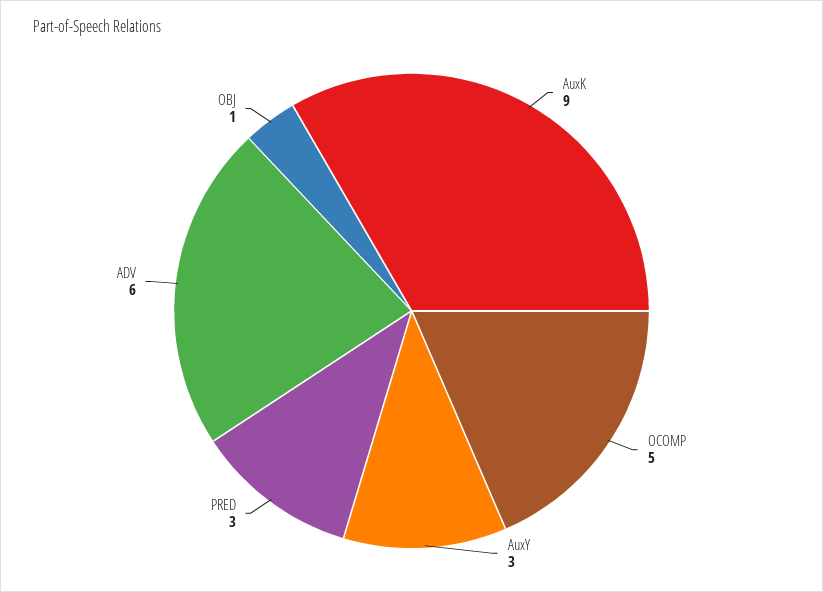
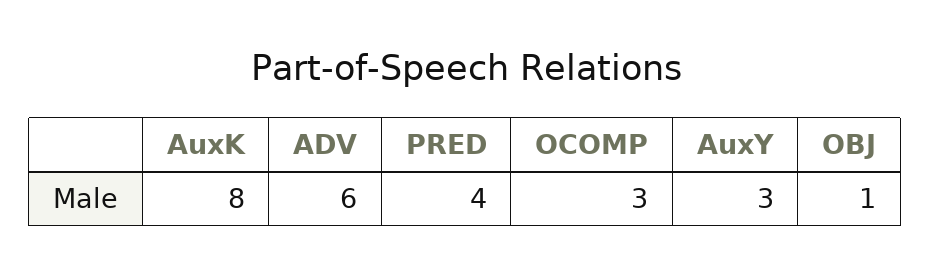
  {
-   "AuxK": 9,
+   "AuxK": 8,
-   "OCOMP": 5,
+   "OCOMP": 3,
    "AuxY": 3,
-   "PRED": 3,
+   "PRED": 4,
    "ADV": 6,
    "OBJ": 1
  }

